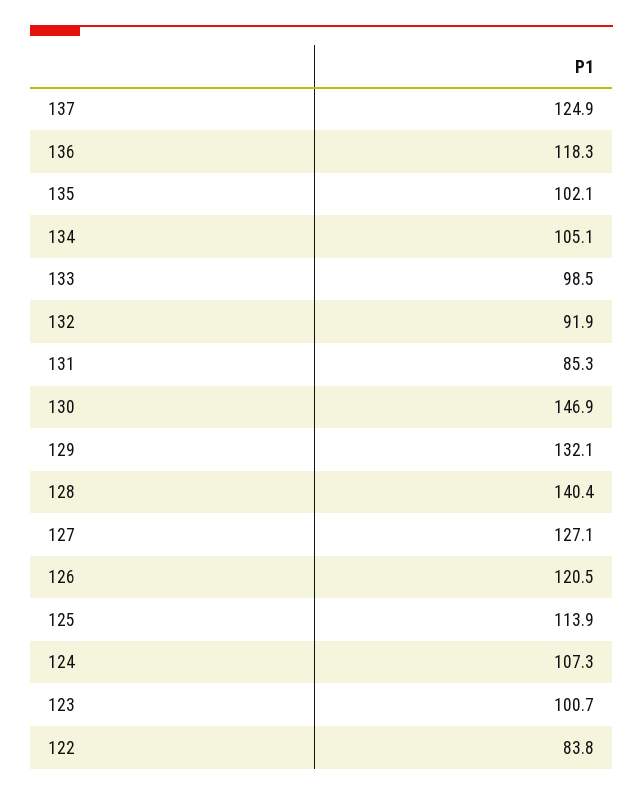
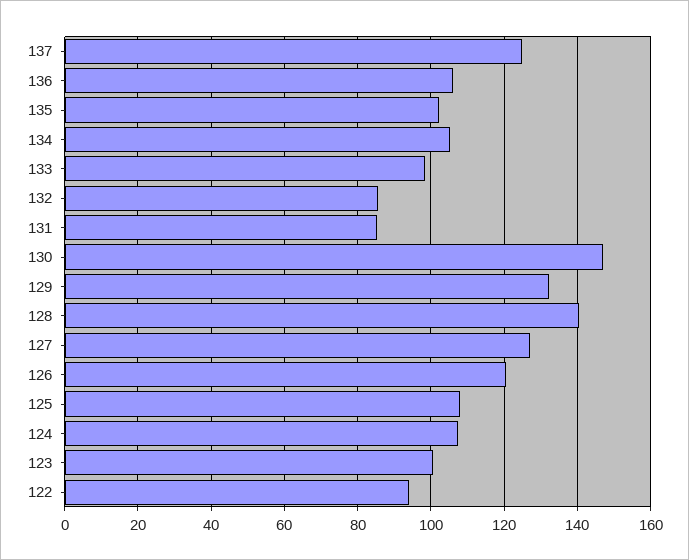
  {
    "137": 124.9,
-   "136": 118.3,
+   "136": 106,
    "135": 102.1,
    "134": 105.1,
    "133": 98.5,
-   "132": 91.9,
+   "132": 86,
    "131": 85.3,
    "130": 146.9,
    "129": 132.1,
    "128": 140.4,
    "127": 127.1,
    "126": 120.5,
-   "125": 113.9,
+   "125": 108,
    "124": 107.3,
    "123": 100.7,
-   "122": 83.8
+   "122": 94
  }

